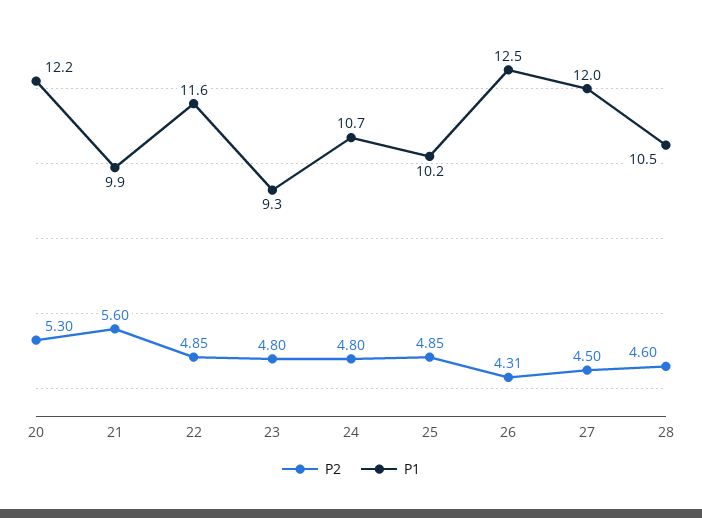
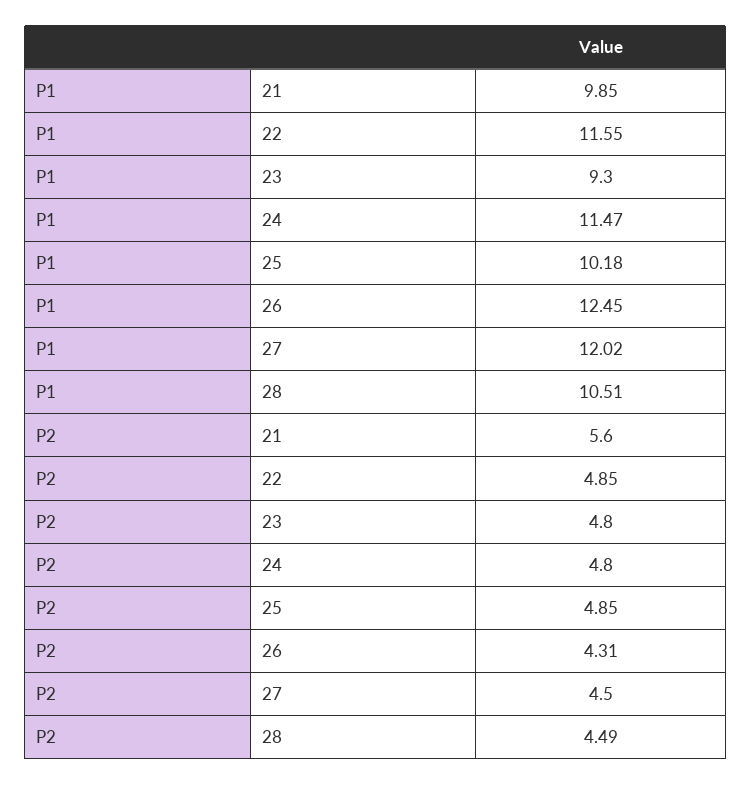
  {
    "P2": {
-     "20": 5.3,
      "21": 5.6,
      "22": 4.85,
      "23": 4.8,
      "24": 4.8,
      "25": 4.85,
      "26": 4.31,
      "27": 4.5,
-     "28": 4.6
+     "28": 4.49
    },
    "P1": {
-     "20": 12.2,
      "21": 9.85,
      "22": 11.55,
      "23": 9.3,
-     "24": 10.7,
+     "24": 11.47,
      "25": 10.18,
      "26": 12.45,
      "27": 12.02,
      "28": 10.51
    }
  }

